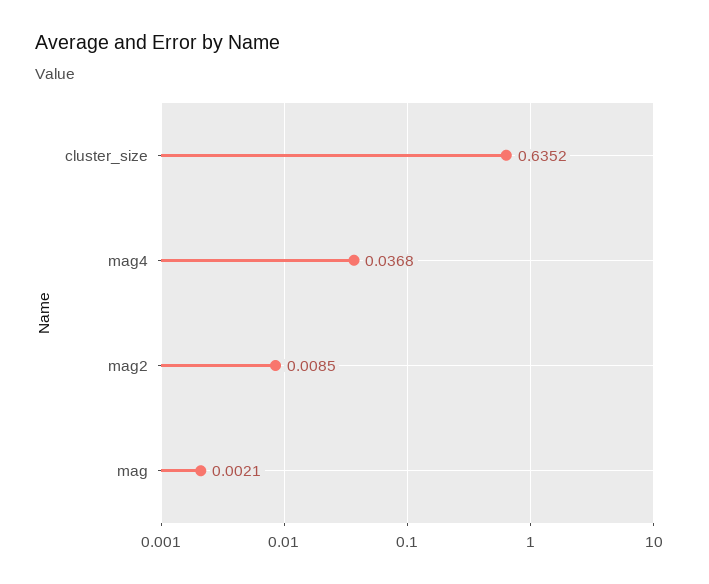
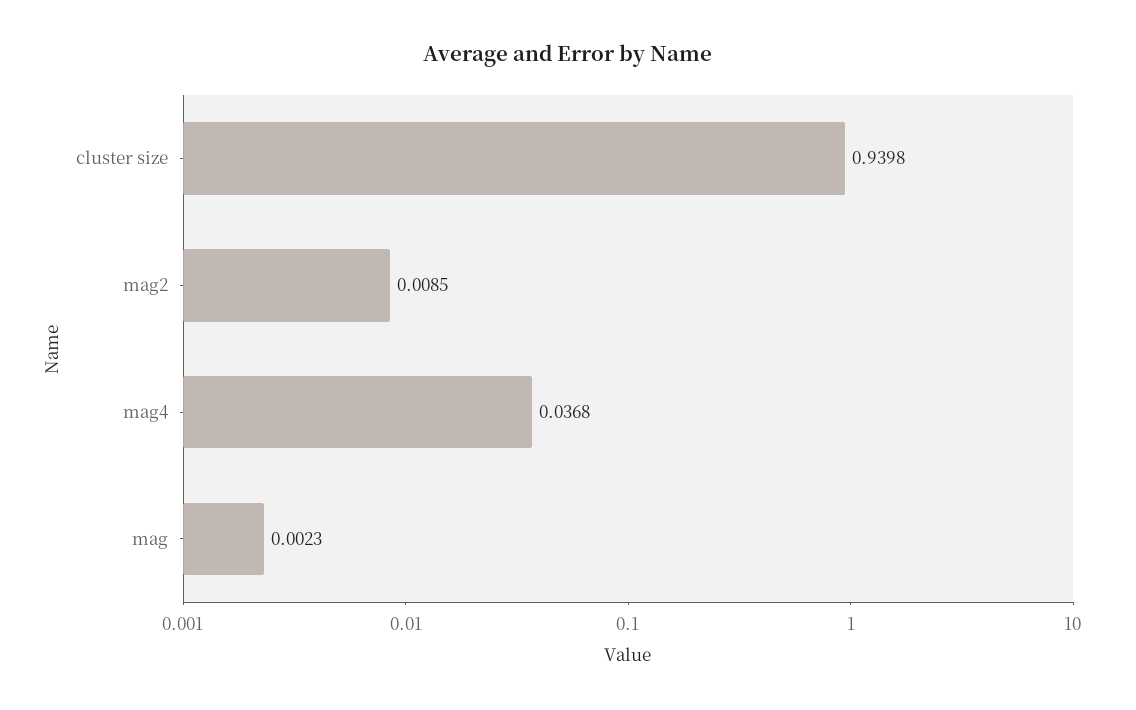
  {
-   "cluster_size": 0.6352,
+   "cluster_size": 0.9398,
    "mag4": 0.0368,
    "mag2": 0.0085,
-   "mag": 0.0021
+   "mag": 0.0023
  }

